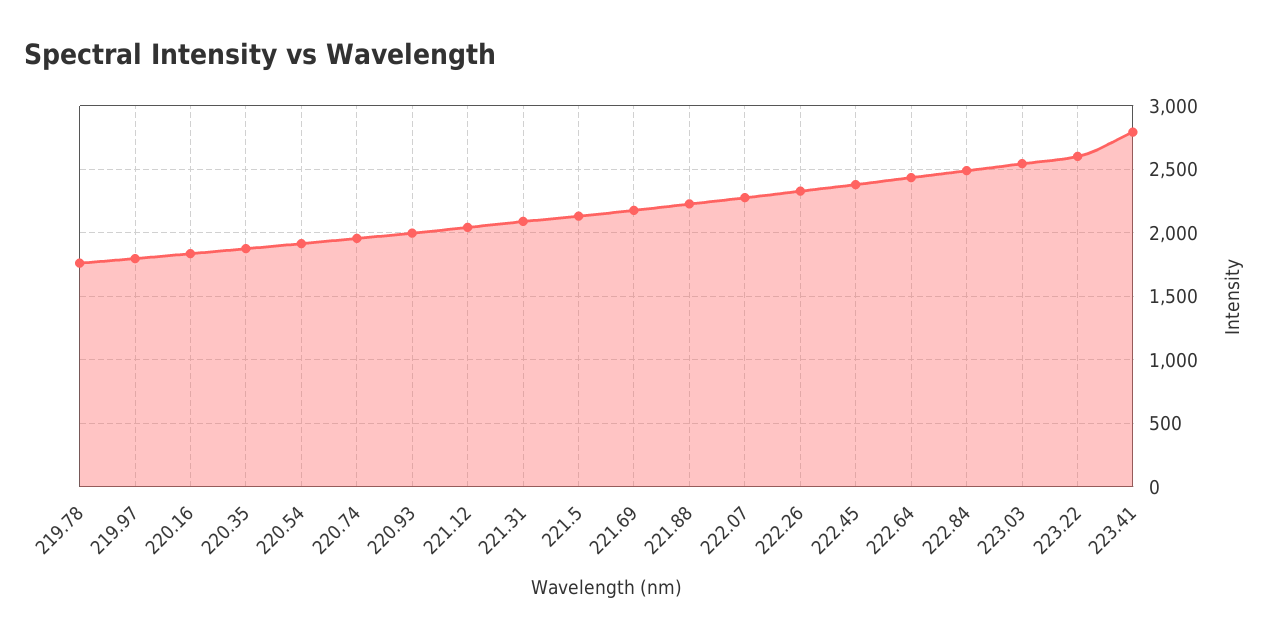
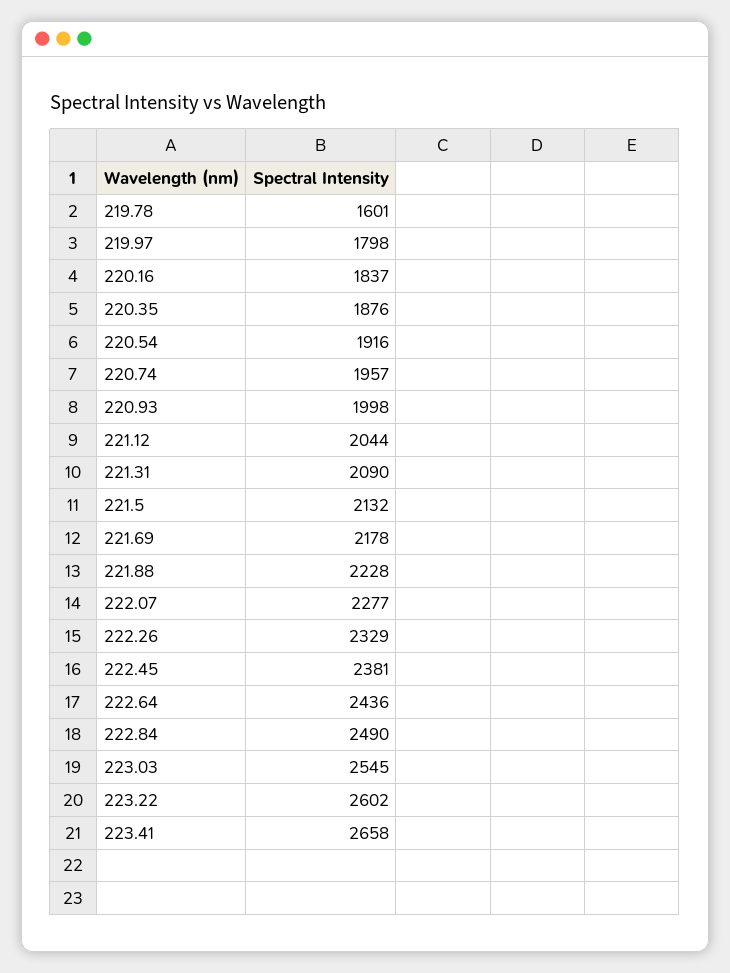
  {
-   "219.78": 1750,
+   "219.78": 1601,
    "219.97": 1798,
    "220.16": 1837,
    "220.35": 1876,
    "220.54": 1916,
    "220.74": 1957,
    "220.93": 1998,
    "221.12": 2044,
    "221.31": 2090,
    "221.5": 2132,
    "221.69": 2178,
    "221.88": 2228,
    "222.07": 2277,
    "222.26": 2329,
    "222.45": 2381,
    "222.64": 2436,
    "222.84": 2490,
    "223.03": 2545,
    "223.22": 2602,
-   "223.41": 2800
+   "223.41": 2658
  }

